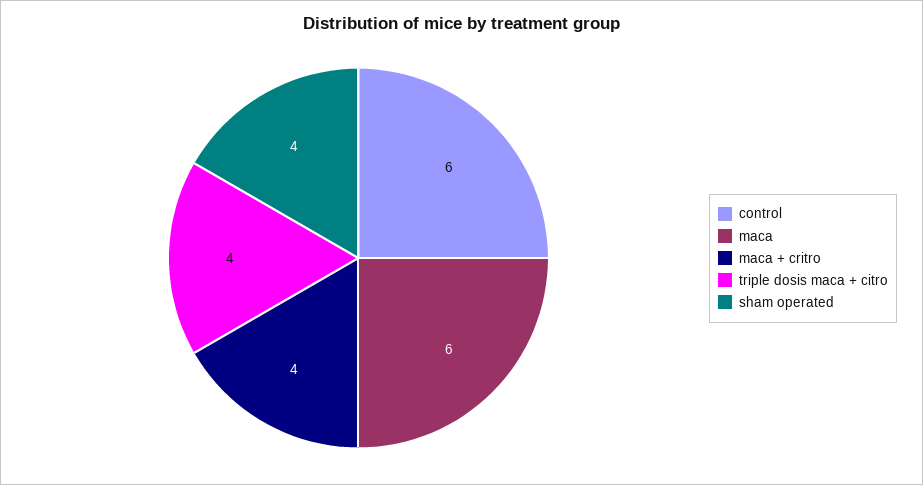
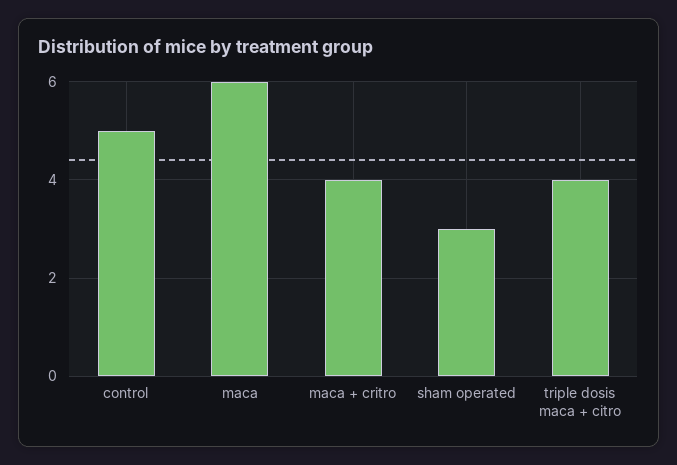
  {
-   "control": 6,
+   "control": 5,
    "maca": 6,
    "maca + critro": 4,
    "triple dosis maca + citro": 4,
-   "sham operated": 4
+   "sham operated": 3
  }

